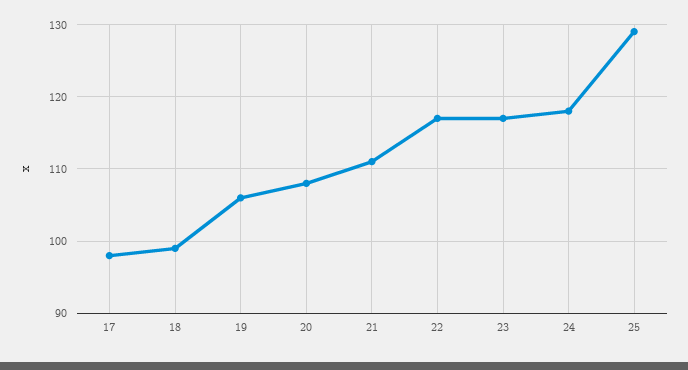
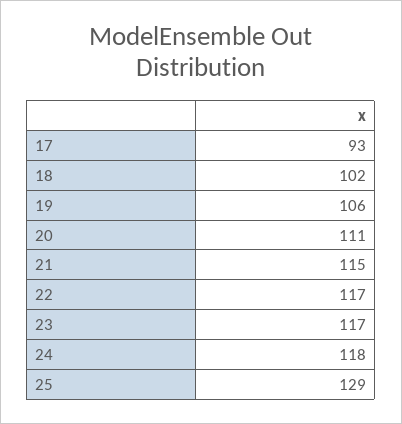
  {
-   "17": 98,
+   "17": 93,
-   "18": 99,
+   "18": 102,
    "19": 106,
-   "20": 108,
+   "20": 111,
-   "21": 111,
+   "21": 115,
    "22": 117,
    "23": 117,
    "24": 118,
    "25": 129
  }

